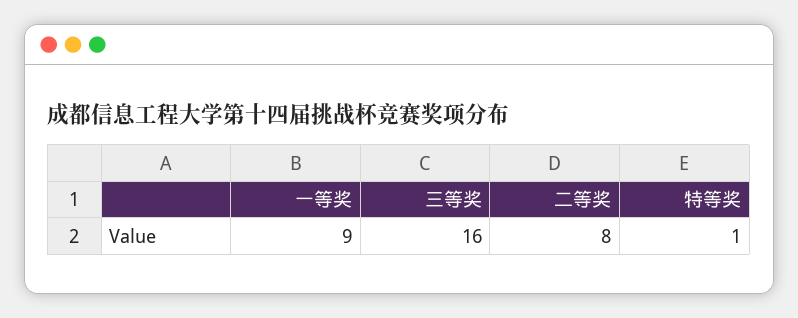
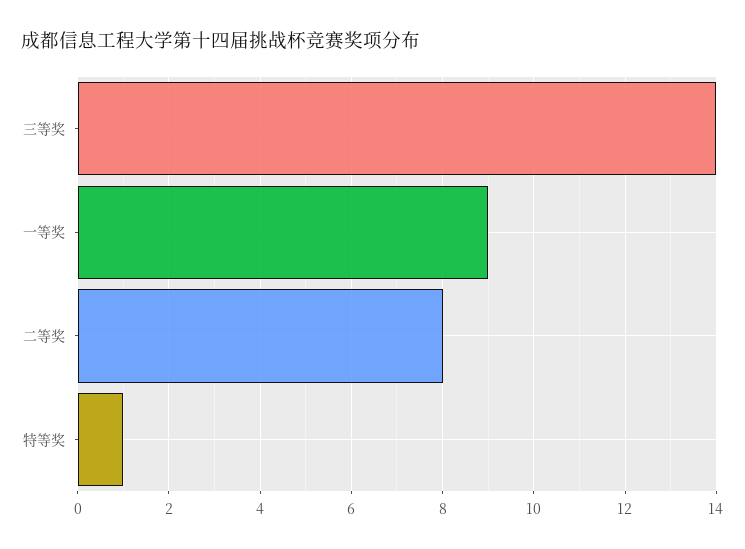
  {
    "一等奖": 9,
-   "三等奖": 16,
+   "三等奖": 14,
    "二等奖": 8,
    "特等奖": 1
  }

